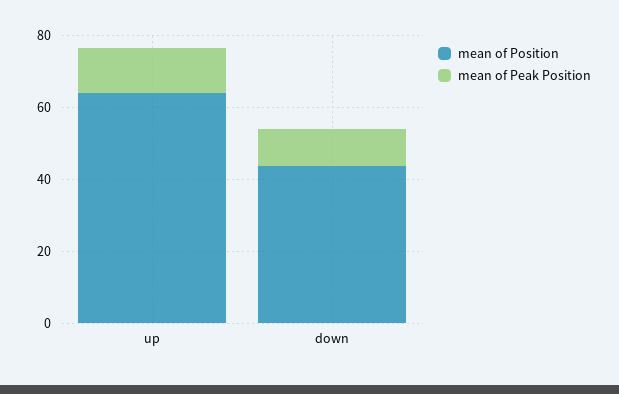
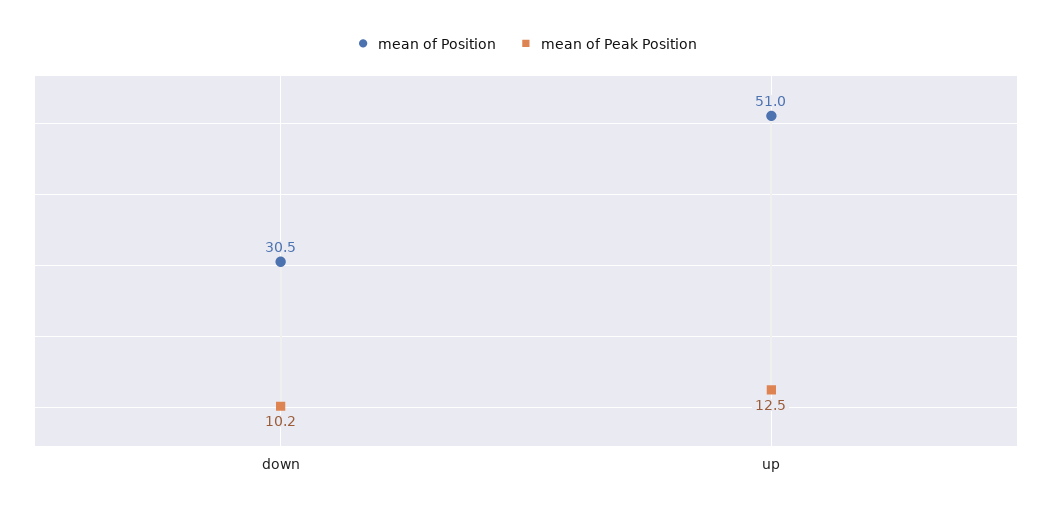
  {
    "mean of Position": {
-     "up": 65,
+     "up": 51,
-     "down": 45
+     "down": 30.5
    },
    "mean of Peak Position": {
      "up": 12.5,
      "down": 10.2
    }
  }

